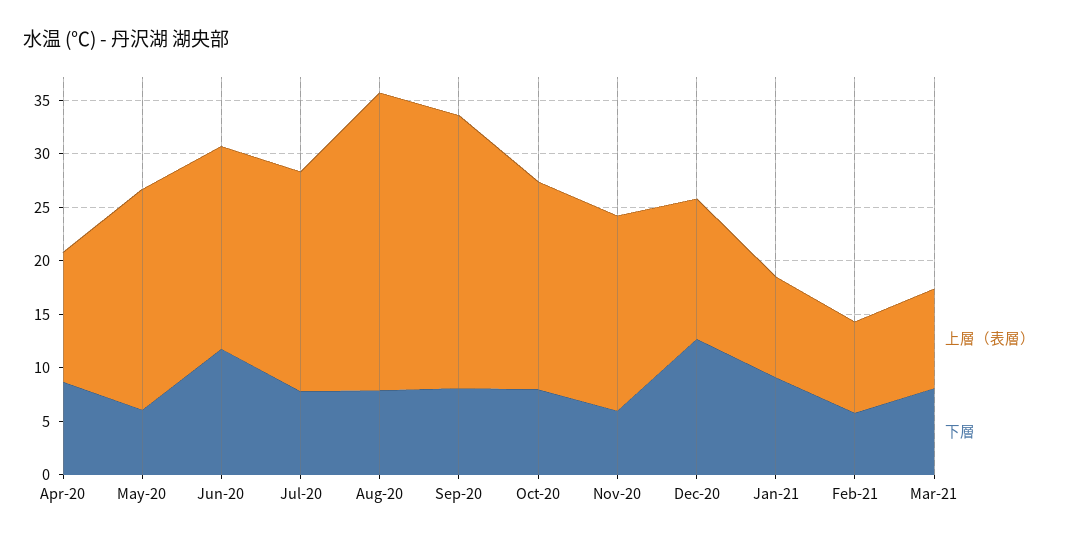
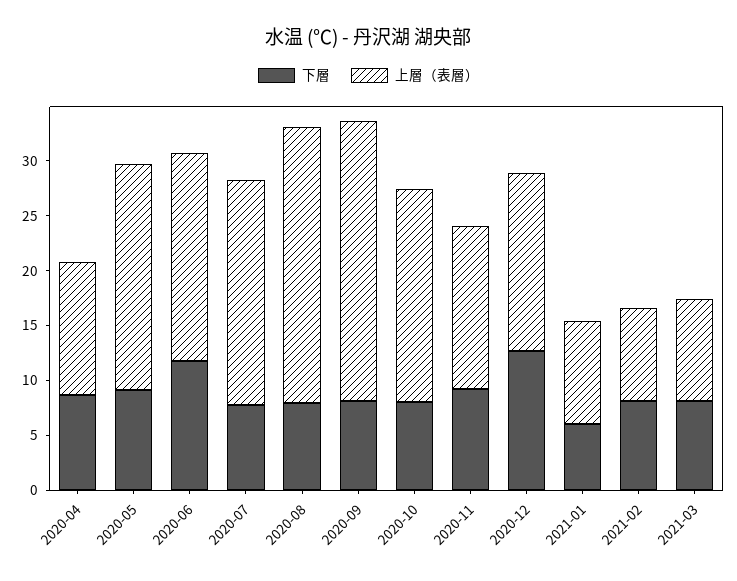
  {
    "上層（表層）": {
      "Apr-20": 12,
      "May-20": 21,
      "Jun-20": 19,
      "Jul-20": 21,
-     "Aug-20": 28,
+     "Aug-20": 25,
      "Sep-20": 26,
      "Oct-20": 19,
-     "Nov-20": 18,
+     "Nov-20": 15,
-     "Dec-20": 13,
+     "Dec-20": 16,
      "Jan-21": 9,
      "Feb-21": 9,
      "Mar-21": 9
    },
    "下層": {
      "Apr-20": 9,
-     "May-20": 6,
+     "May-20": 9,
      "Jun-20": 12,
      "Jul-20": 8,
      "Aug-20": 8,
      "Sep-20": 8,
      "Oct-20": 8,
-     "Nov-20": 6,
+     "Nov-20": 9,
      "Dec-20": 13,
-     "Jan-21": 9,
+     "Jan-21": 6,
-     "Feb-21": 6,
+     "Feb-21": 8,
      "Mar-21": 8
    }
  }

